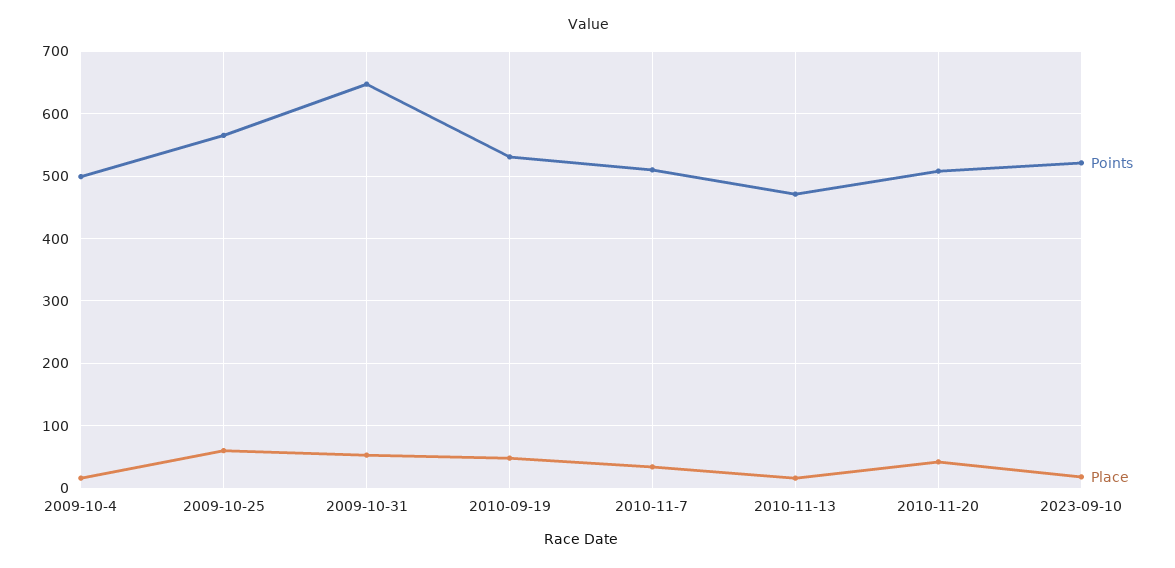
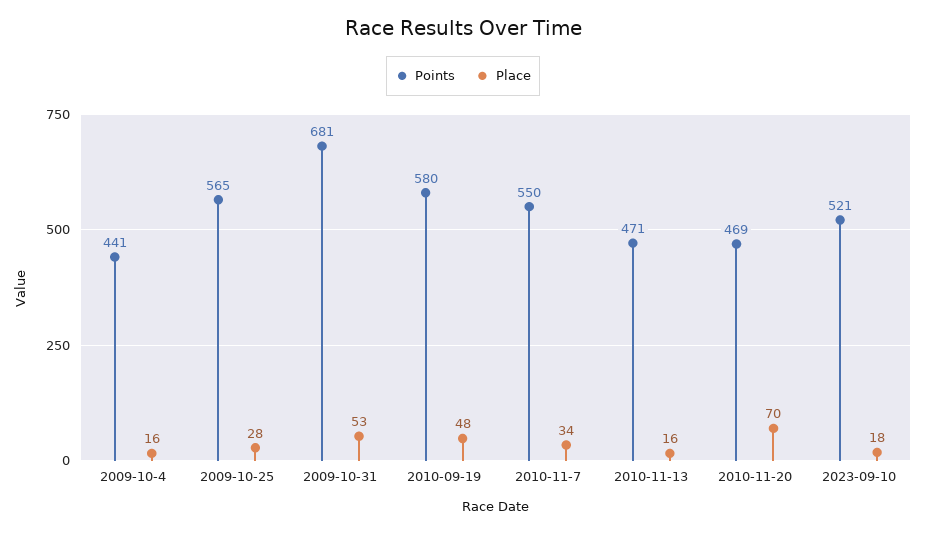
  {
    "Points": {
-     "2009-10-4": 500,
+     "2009-10-4": 441,
      "2009-10-25": 565,
-     "2009-10-31": 650,
+     "2009-10-31": 681,
-     "2010-09-19": 530,
+     "2010-09-19": 580,
-     "2010-11-7": 510,
+     "2010-11-7": 550,
      "2010-11-13": 471,
-     "2010-11-20": 510,
+     "2010-11-20": 469,
      "2023-09-10": 521
    },
    "Place": {
      "2009-10-4": 16,
-     "2009-10-25": 60,
+     "2009-10-25": 28,
      "2009-10-31": 53,
      "2010-09-19": 48,
      "2010-11-7": 34,
      "2010-11-13": 16,
-     "2010-11-20": 40,
+     "2010-11-20": 70,
      "2023-09-10": 18
    }
  }

